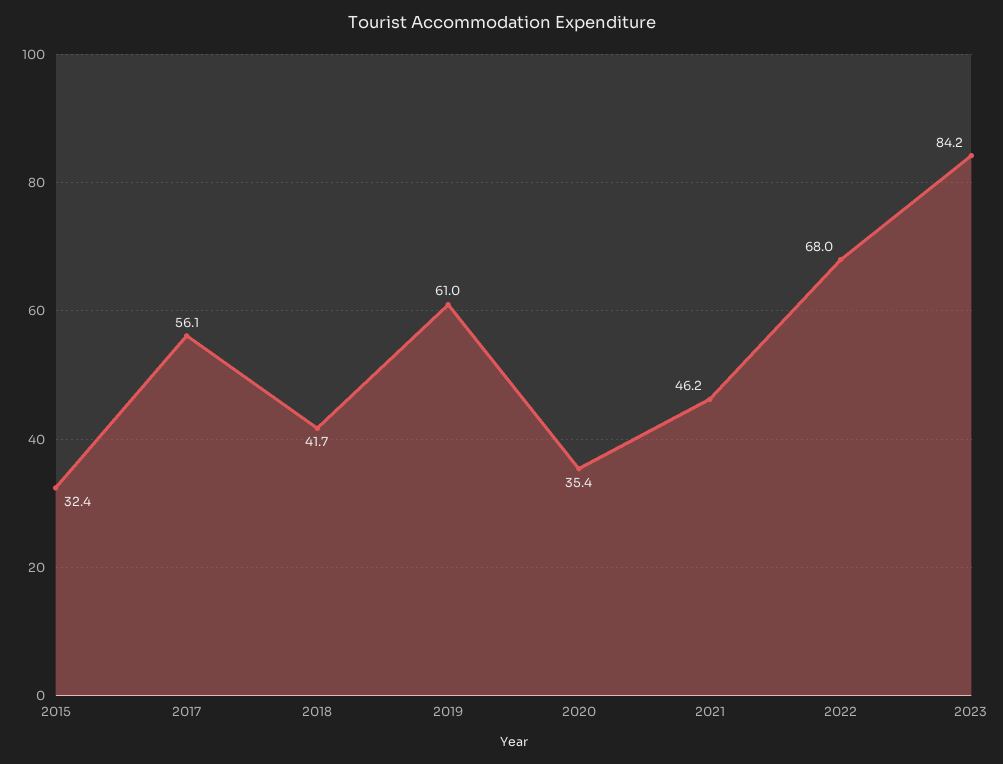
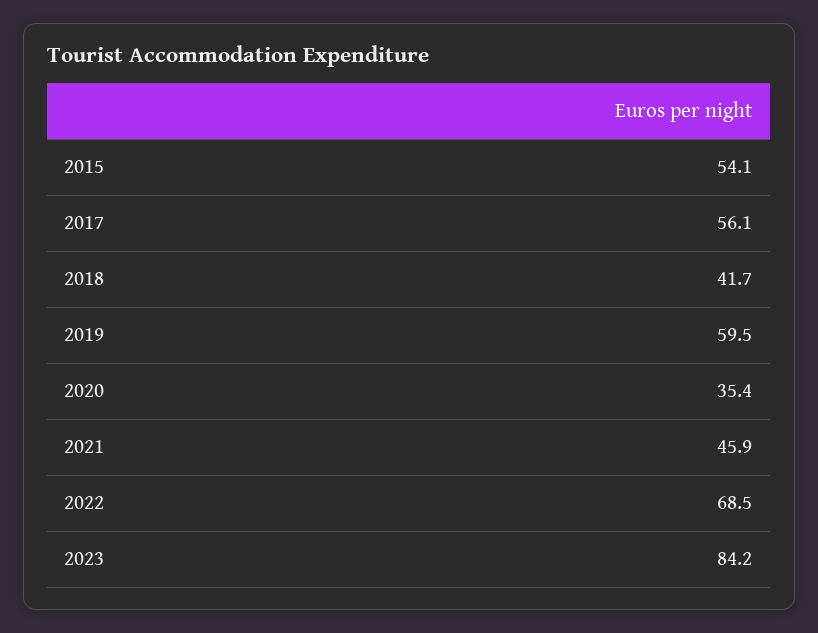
  {
-   "2015": 32.4,
+   "2015": 54.1,
    "2017": 56.1,
    "2018": 41.7,
-   "2019": 61,
+   "2019": 59.5,
    "2020": 35.4,
-   "2021": 46.2,
+   "2021": 45.9,
-   "2022": 68,
+   "2022": 68.5,
    "2023": 84.2
  }

